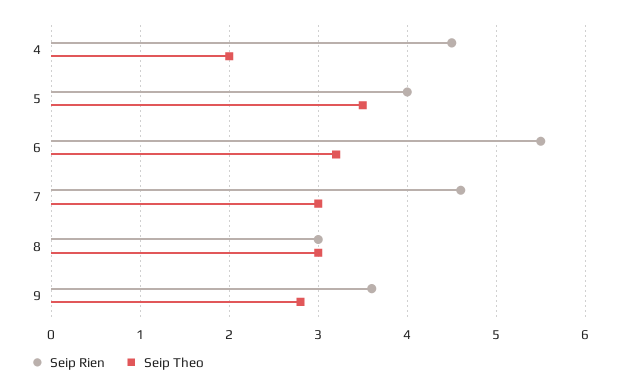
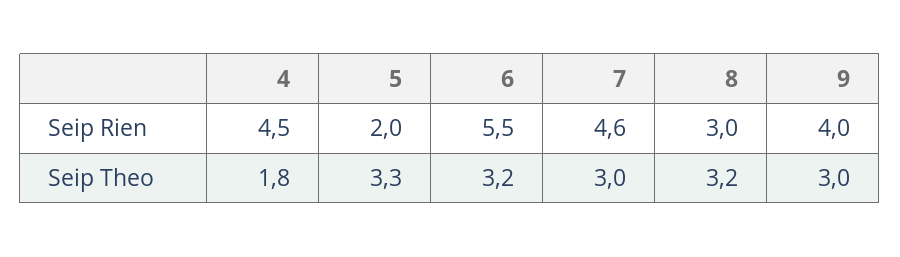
  {
    "Seip Rien": {
      "4": 4.5,
-     "5": 4,
+     "5": 2,
      "6": 5.5,
      "7": 4.6,
      "8": 3,
-     "9": 3.6
+     "9": 4
    },
    "Seip Theo": {
-     "4": 2,
+     "4": 1.8,
-     "5": 3.5,
+     "5": 3.3,
      "6": 3.2,
      "7": 3,
-     "8": 3,
+     "8": 3.2,
-     "9": 2.8
+     "9": 3
    }
  }

